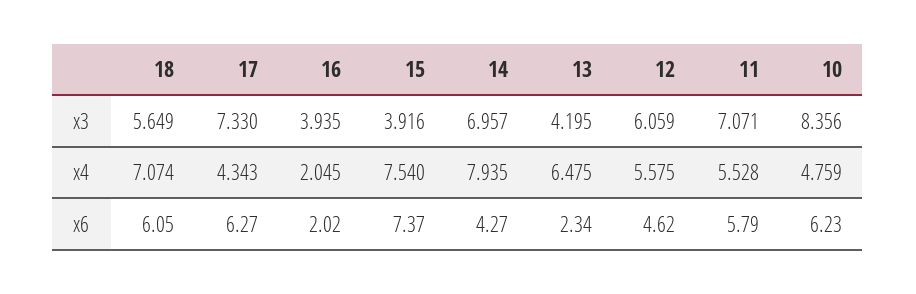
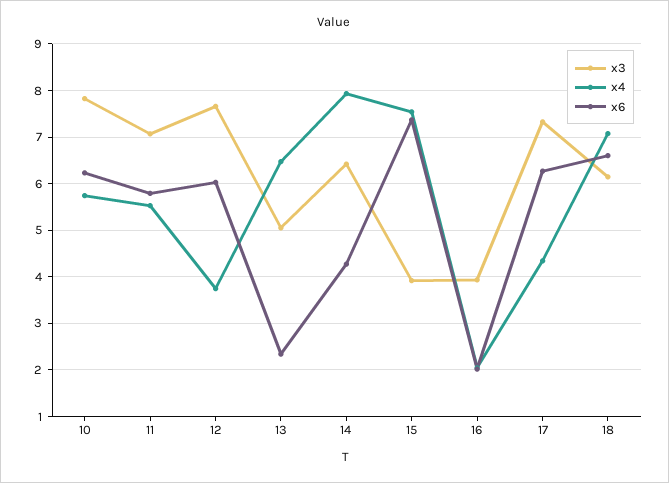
  {
    "x3": {
-     "18": 5.649,
+     "18": 6.2,
      "17": 7.33,
      "16": 3.935,
      "15": 3.916,
-     "14": 6.957,
+     "14": 6.4,
-     "13": 4.195,
+     "13": 5,
-     "12": 6.059,
+     "12": 7.6,
      "11": 7.071,
-     "10": 8.356
+     "10": 7.8
    },
    "x4": {
      "18": 7.074,
      "17": 4.343,
      "16": 2.045,
      "15": 7.54,
      "14": 7.935,
      "13": 6.475,
-     "12": 5.575,
+     "12": 3.8,
      "11": 5.528,
-     "10": 4.759
+     "10": 5.8
    },
    "x6": {
-     "18": 6.05,
+     "18": 6.6,
      "17": 6.27,
      "16": 2.02,
      "15": 7.37,
      "14": 4.27,
      "13": 2.34,
-     "12": 4.62,
+     "12": 6,
      "11": 5.79,
      "10": 6.23
    }
  }

